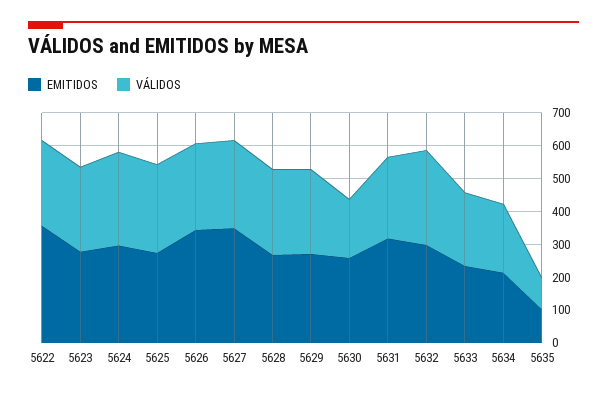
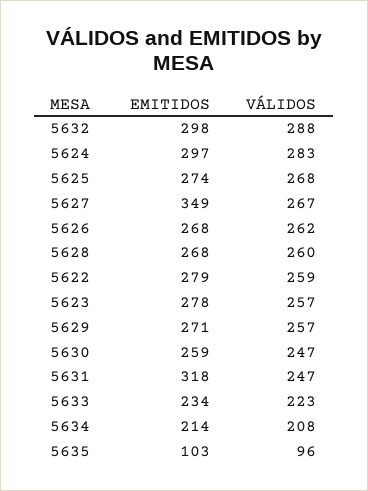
  {
    "EMITIDOS": {
-     "5622": 350,
+     "5622": 279,
      "5623": 278,
      "5624": 297,
      "5625": 274,
-     "5626": 350,
+     "5626": 268,
      "5627": 349,
      "5628": 268,
      "5629": 271,
      "5630": 259,
      "5631": 318,
      "5632": 298,
      "5633": 234,
      "5634": 214,
      "5635": 103
    },
    "VÁLIDOS": {
      "5622": 259,
      "5623": 257,
      "5624": 283,
      "5625": 268,
      "5626": 262,
      "5627": 267,
      "5628": 260,
      "5629": 257,
-     "5630": 175,
+     "5630": 247,
      "5631": 247,
      "5632": 288,
      "5633": 223,
      "5634": 208,
      "5635": 96
    }
  }

